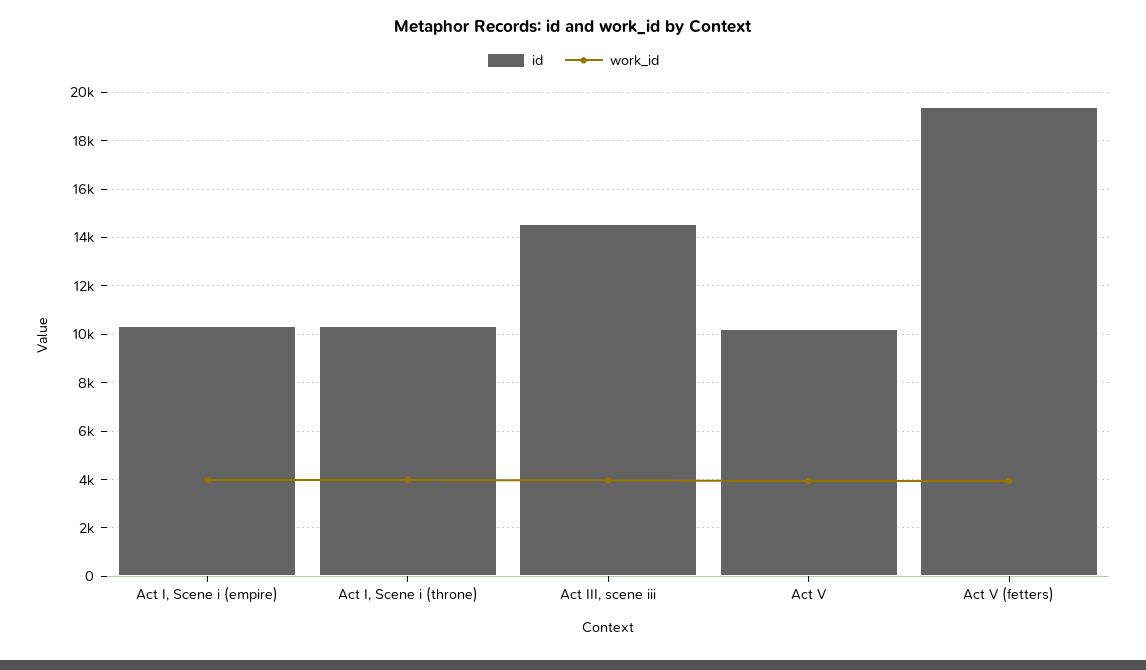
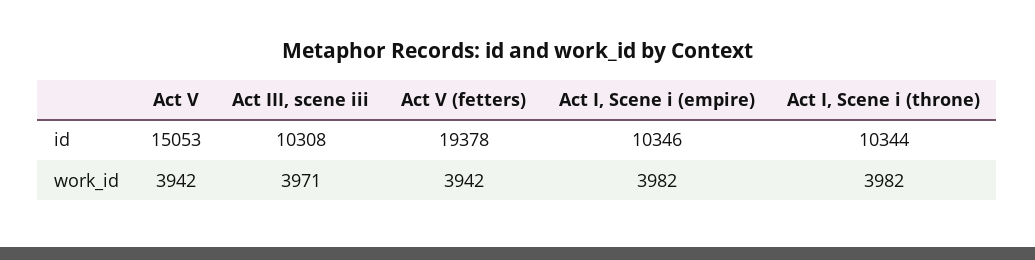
  {
    "id": {
      "Act I, Scene i (empire)": 10346,
      "Act I, Scene i (throne)": 10344,
-     "Act III, scene iii": 14500,
+     "Act III, scene iii": 10308,
-     "Act V": 10250,
+     "Act V": 15053,
      "Act V (fetters)": 19378
    },
    "work_id": {
      "Act I, Scene i (empire)": 3982,
      "Act I, Scene i (throne)": 3982,
      "Act III, scene iii": 3971,
      "Act V": 3942,
      "Act V (fetters)": 3942
    }
  }

